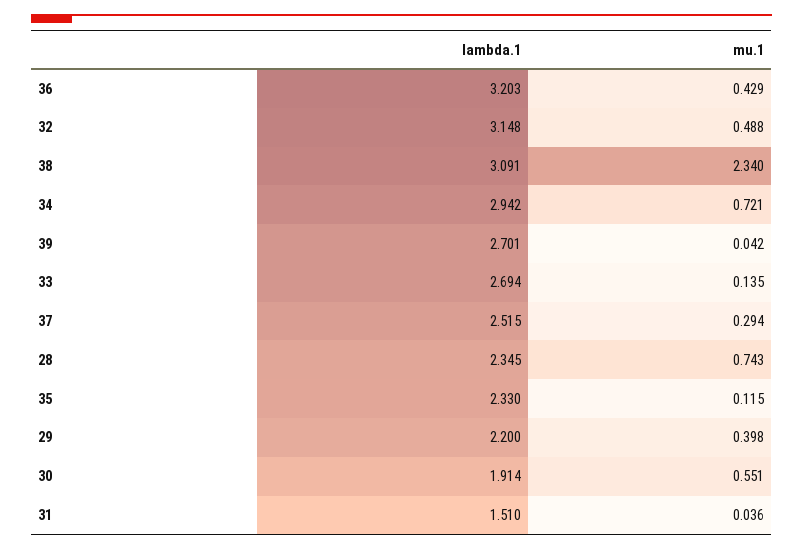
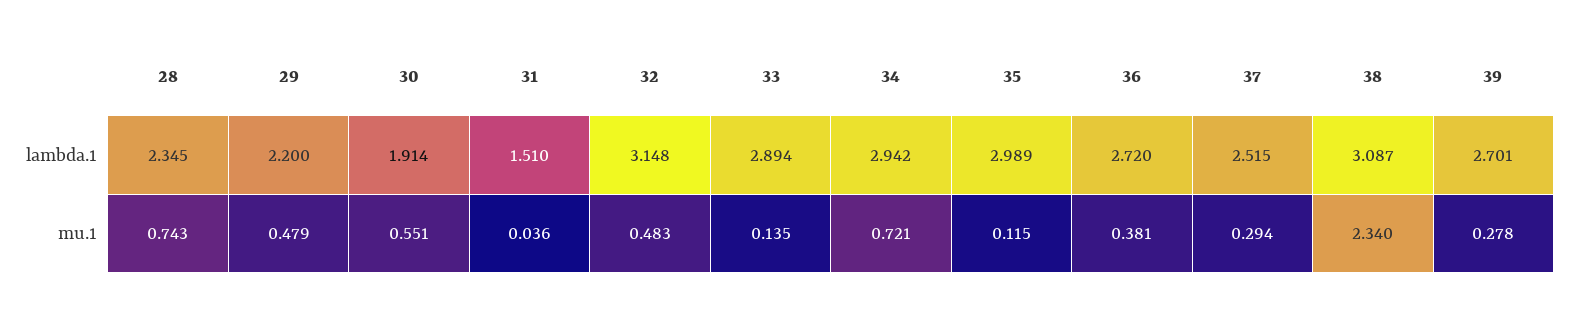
  {
    "lambda.1": {
-     "36": 3.203,
+     "36": 2.72,
      "32": 3.148,
-     "38": 3.091,
+     "38": 3.087,
      "34": 2.942,
      "39": 2.701,
-     "33": 2.694,
+     "33": 2.894,
      "37": 2.515,
      "28": 2.345,
-     "35": 2.33,
+     "35": 2.989,
      "29": 2.2,
      "30": 1.914,
      "31": 1.51
    },
    "mu.1": {
-     "36": 0.429,
+     "36": 0.381,
-     "32": 0.488,
+     "32": 0.483,
      "38": 2.34,
      "34": 0.721,
-     "39": 0.042,
+     "39": 0.278,
      "33": 0.135,
      "37": 0.294,
      "28": 0.743,
      "35": 0.115,
-     "29": 0.398,
+     "29": 0.479,
      "30": 0.551,
      "31": 0.036
    }
  }

